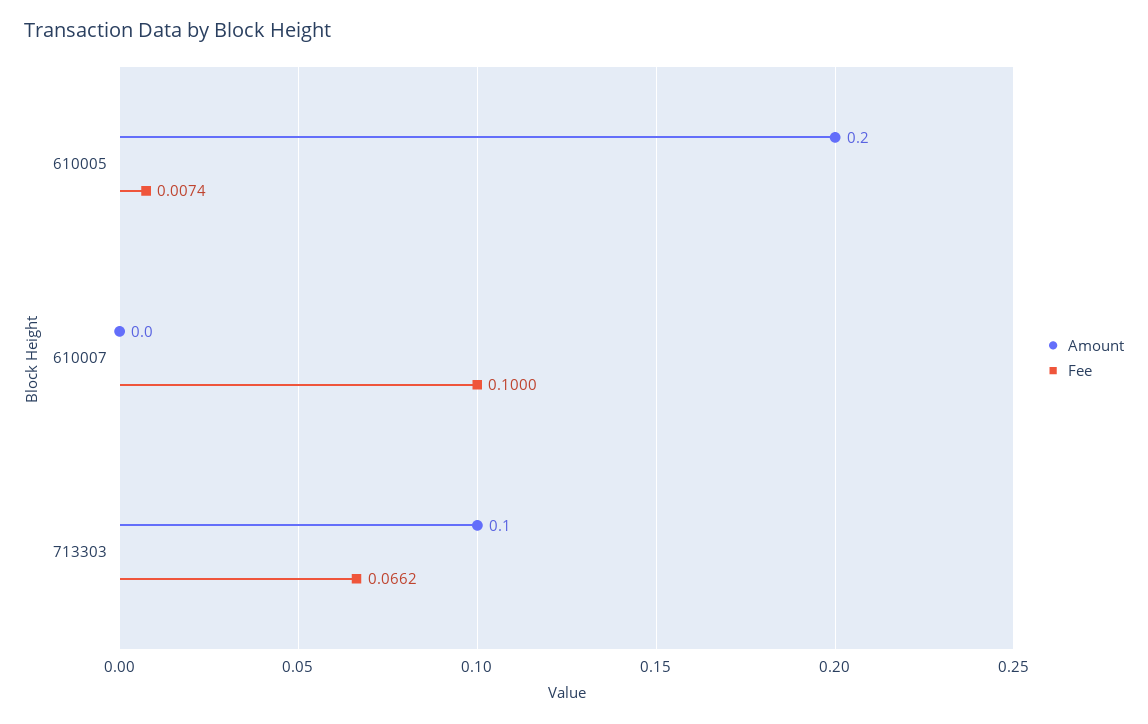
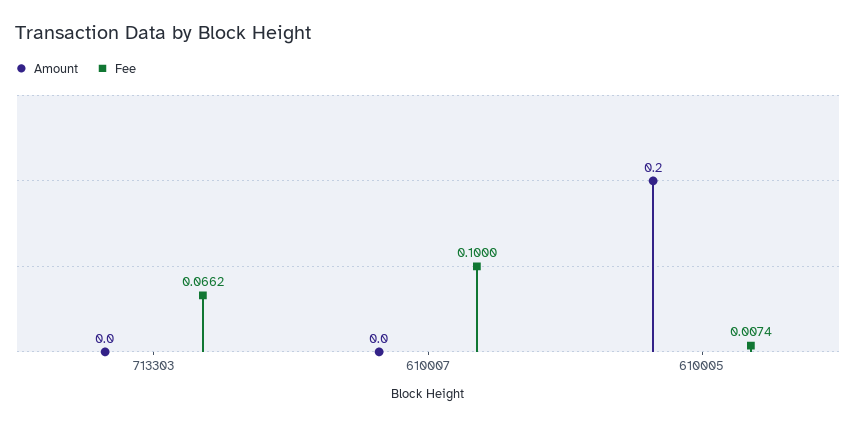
  {
    "Amount": {
      "610005": 0.2,
      "610007": 0,
-     "713303": 0.1
+     "713303": 0
    },
    "Fee": {
      "610005": 0.0074,
      "610007": 0.1,
      "713303": 0.0662
    }
  }

